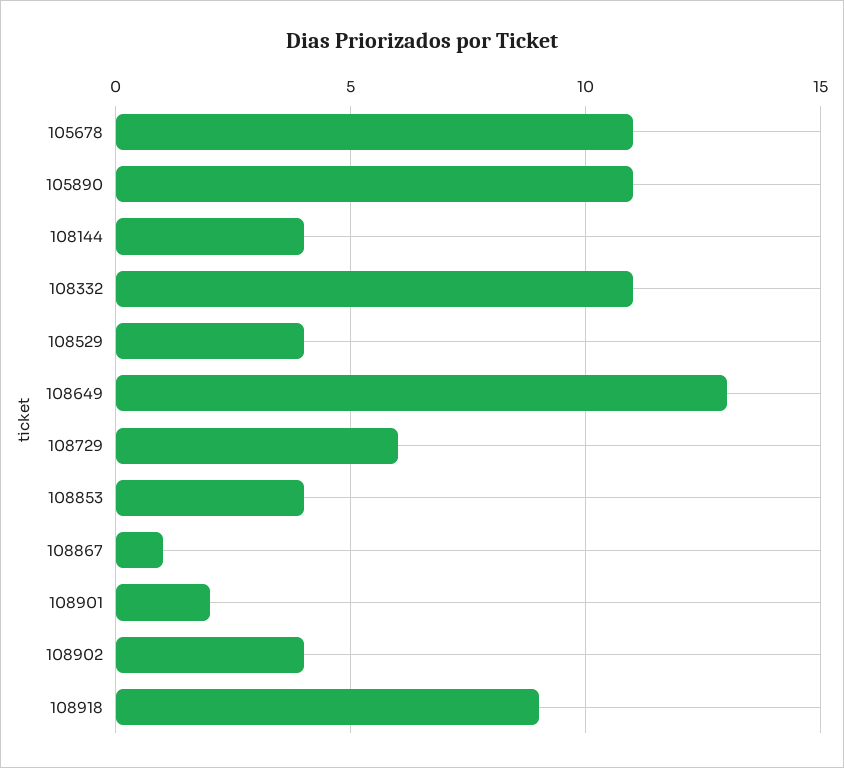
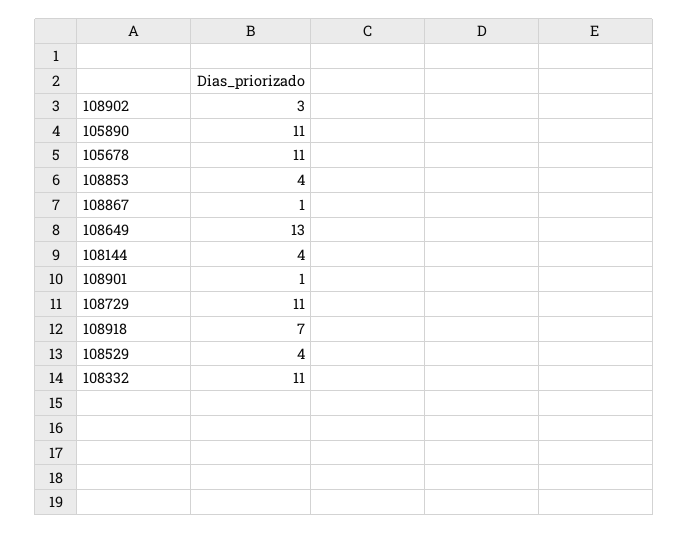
  {
    "105678": 11,
    "105890": 11,
    "108144": 4,
    "108332": 11,
    "108529": 4,
    "108649": 13,
-   "108729": 6,
+   "108729": 11,
    "108853": 4,
    "108867": 1,
-   "108901": 2,
+   "108901": 1,
-   "108902": 4,
+   "108902": 3,
-   "108918": 9
+   "108918": 7
  }

